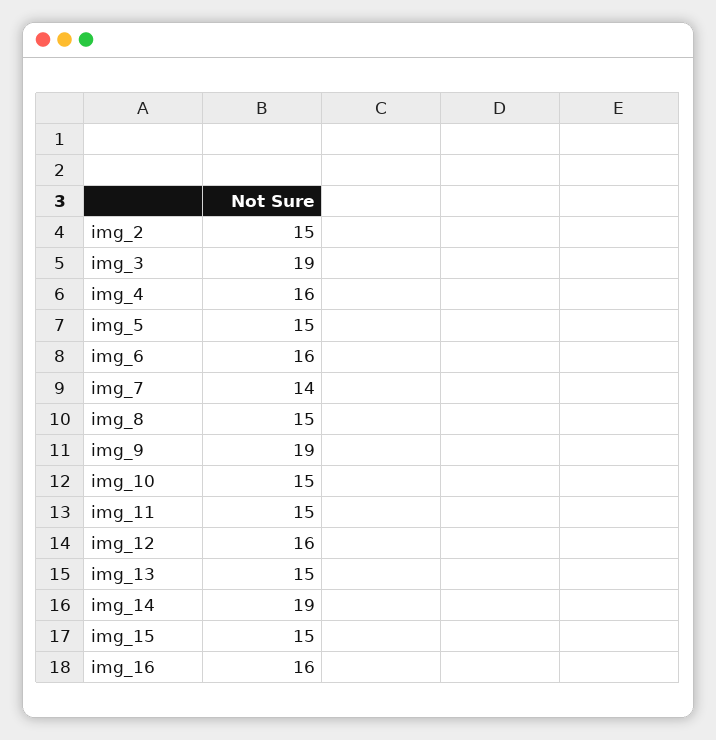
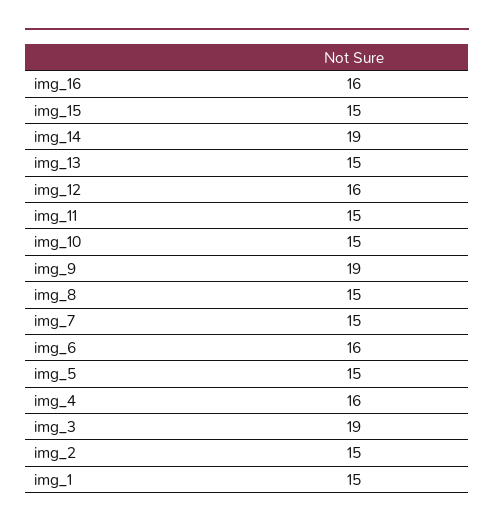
  {
    "img_2": 15,
    "img_3": 19,
    "img_4": 16,
    "img_5": 15,
    "img_6": 16,
-   "img_7": 14,
+   "img_7": 15,
    "img_8": 15,
    "img_9": 19,
    "img_10": 15,
    "img_11": 15,
    "img_12": 16,
    "img_13": 15,
    "img_14": 19,
    "img_15": 15,
-   "img_16": 16
+   "img_16": 16,
+   "img_1": 15
  }

